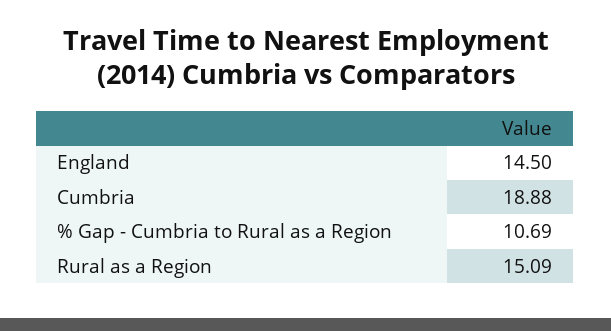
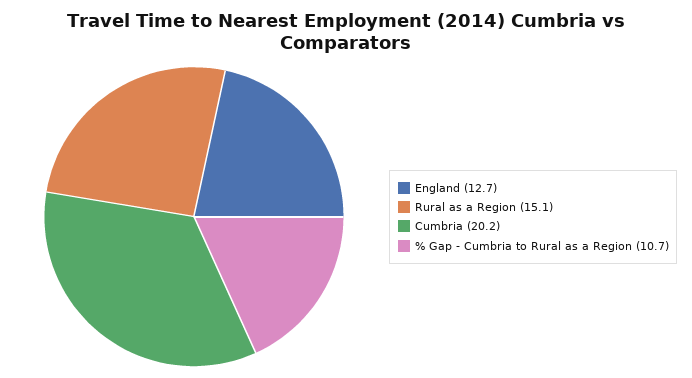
  {
-   "England": 14.5,
+   "England": 12.7,
-   "Cumbria": 18.88,
+   "Cumbria": 20.2,
    "% Gap - Cumbria to Rural as a Region": 10.69,
    "Rural as a Region": 15.09
  }

